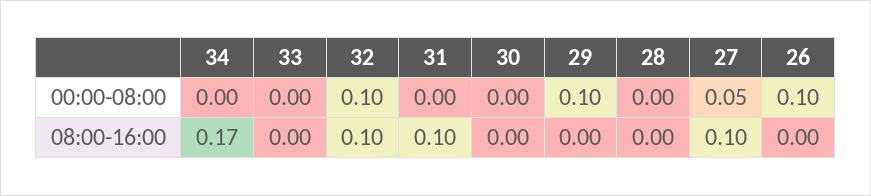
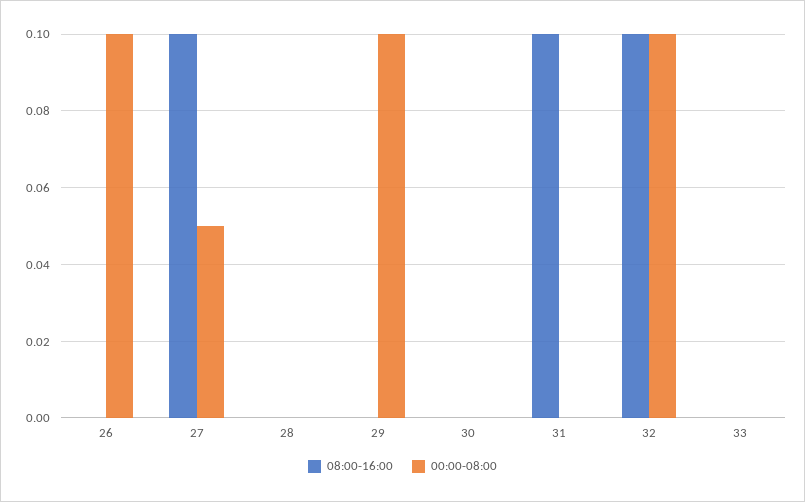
  {
    "00:00-08:00": {
-     "34": 0,
      "33": 0,
      "32": 0.1,
      "31": 0,
      "30": 0,
      "29": 0.1,
      "28": 0,
      "27": 0.05,
      "26": 0.1
    },
    "08:00-16:00": {
-     "34": 0.17,
      "33": 0,
      "32": 0.1,
      "31": 0.1,
      "30": 0,
      "29": 0,
      "28": 0,
      "27": 0.1,
      "26": 0
    }
  }

